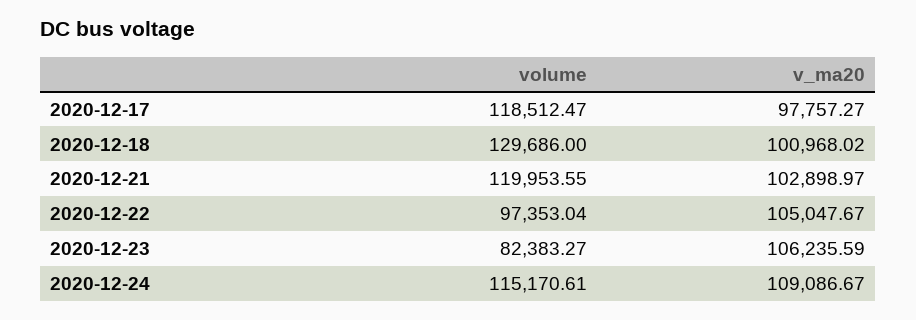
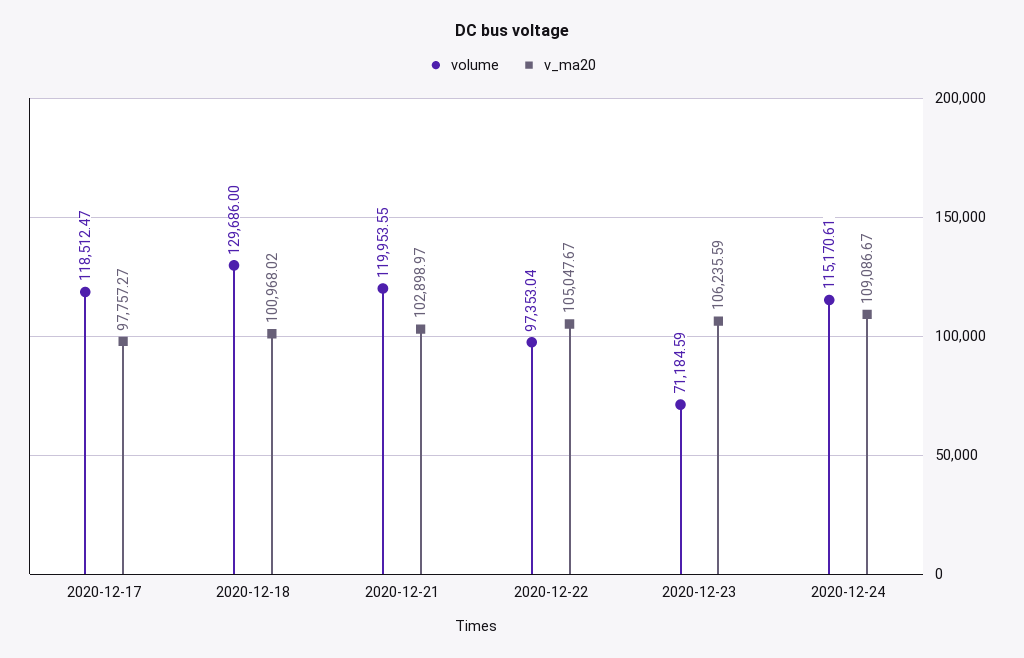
  {
    "volume": {
      "2020-12-17": 118512.47,
      "2020-12-18": 129686,
      "2020-12-21": 119953.55,
      "2020-12-22": 97353.04,
-     "2020-12-23": 82383.27,
+     "2020-12-23": 71184.59,
      "2020-12-24": 115170.61
    },
    "v_ma20": {
      "2020-12-17": 97757.27,
      "2020-12-18": 100968.02,
      "2020-12-21": 102898.97,
      "2020-12-22": 105047.67,
      "2020-12-23": 106235.59,
      "2020-12-24": 109086.67
    }
  }

